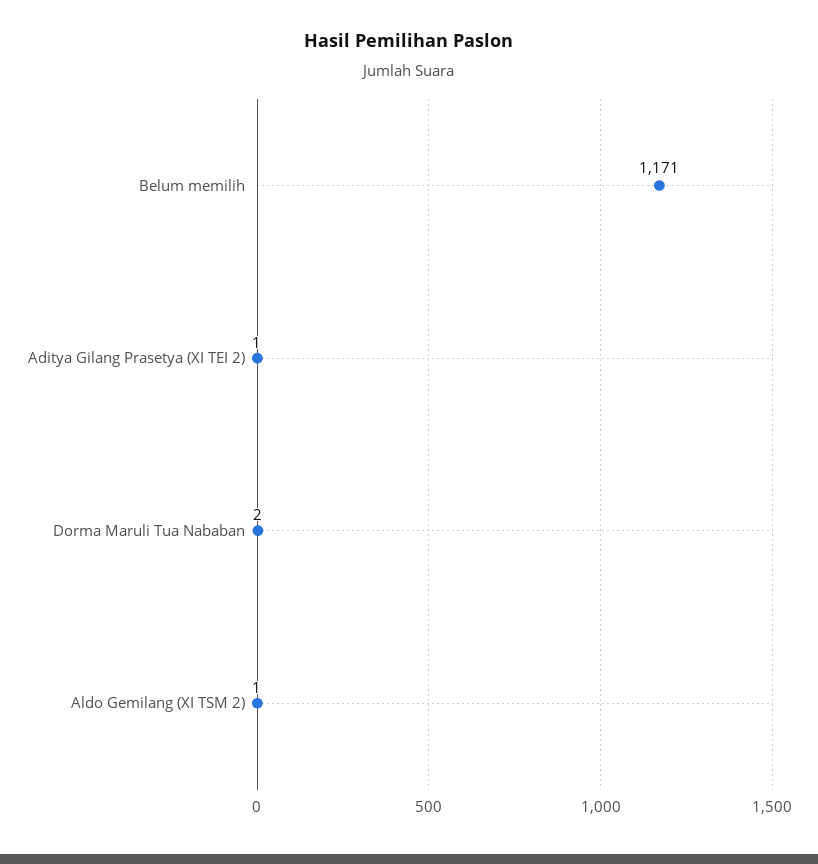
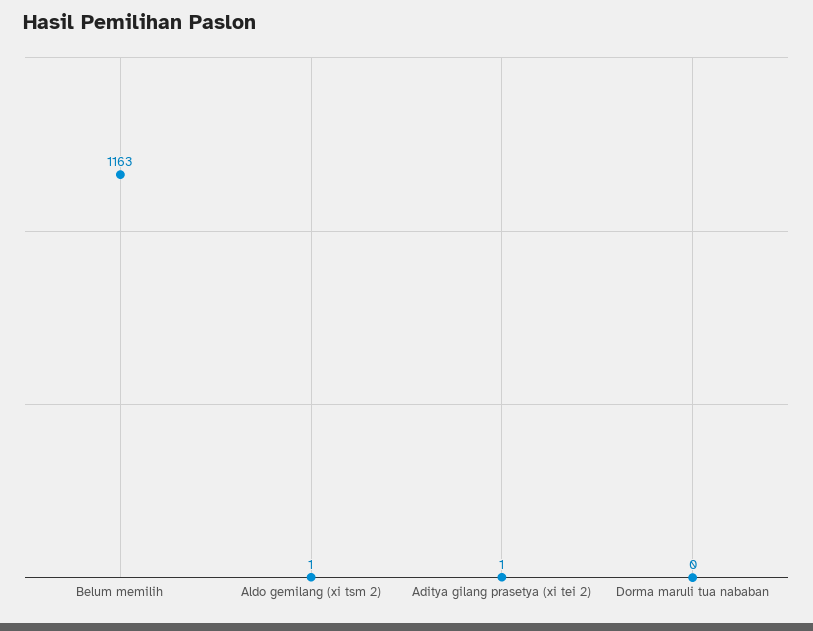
  {
-   "Belum memilih": 1171,
+   "Belum memilih": 1163,
    "Aditya Gilang Prasetya (XI TEI 2)": 1,
-   "Dorma Maruli Tua Nababan": 2,
+   "Dorma Maruli Tua Nababan": 0,
    "Aldo Gemilang (XI TSM 2)": 1
  }

